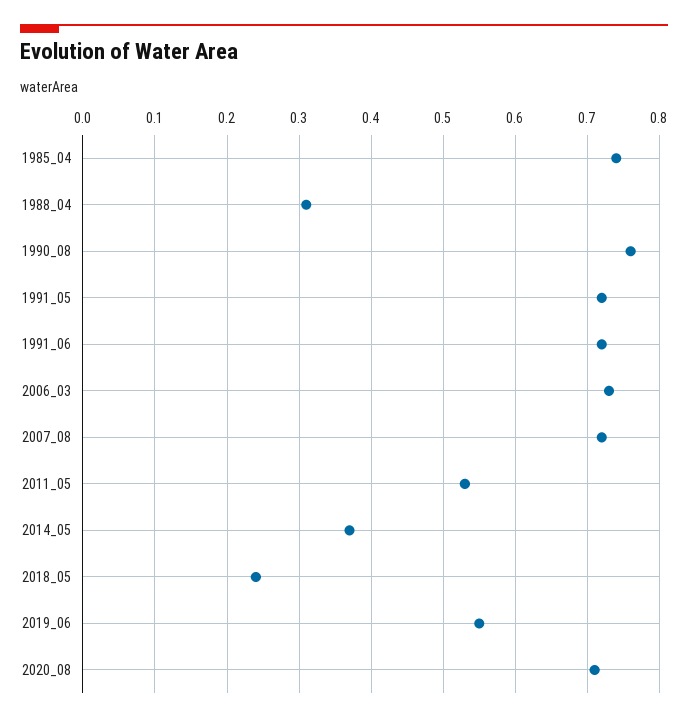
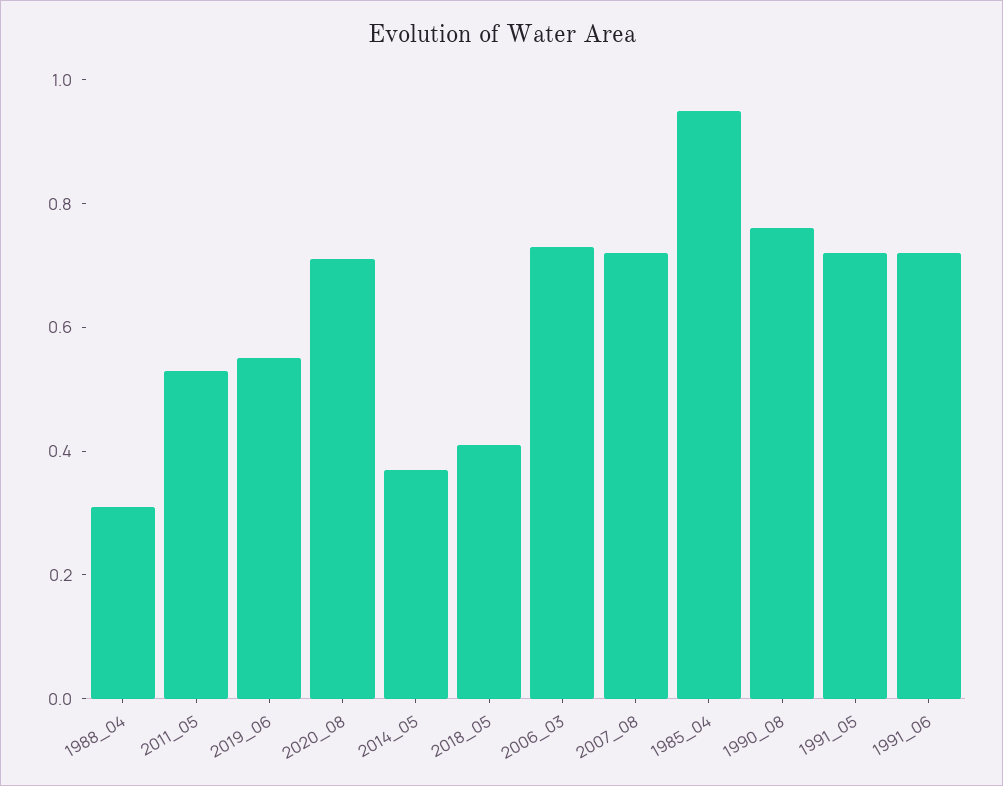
  {
-   "1985_04": 0.74,
+   "1985_04": 0.95,
    "1988_04": 0.31,
    "1990_08": 0.76,
    "1991_05": 0.72,
    "1991_06": 0.72,
    "2006_03": 0.73,
    "2007_08": 0.72,
    "2011_05": 0.53,
    "2014_05": 0.37,
-   "2018_05": 0.24,
+   "2018_05": 0.4,
    "2019_06": 0.55,
    "2020_08": 0.71
  }

